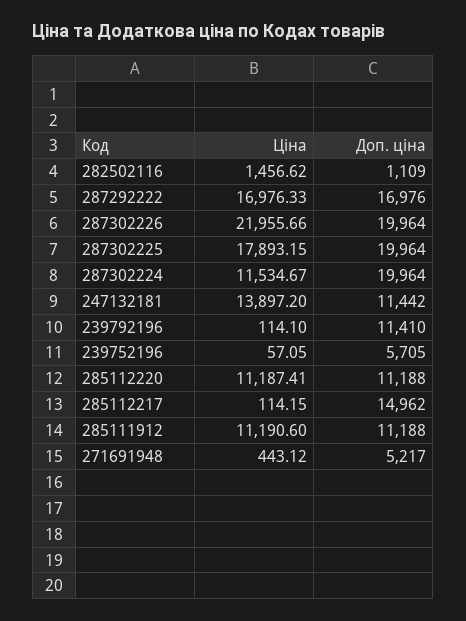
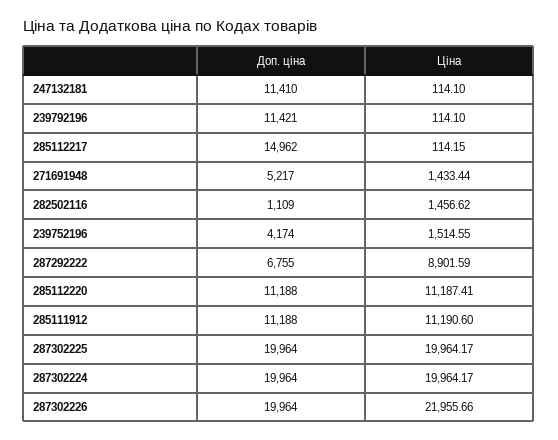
  {
    "Ціна": {
      "282502116": 1456.62,
-     "287292222": 16976.33,
+     "287292222": 8901.59,
      "287302226": 21955.66,
-     "287302225": 17893.15,
+     "287302225": 19964.17,
-     "287302224": 11534.67,
+     "287302224": 19964.17,
-     "247132181": 13897.2,
+     "247132181": 114.1,
      "239792196": 114.1,
-     "239752196": 57.05,
+     "239752196": 1514.55,
      "285112220": 11187.41,
      "285112217": 114.15,
      "285111912": 11190.6,
-     "271691948": 443.12
+     "271691948": 1433.44
    },
    "Доп. ціна": {
      "282502116": 1109,
-     "287292222": 16976,
+     "287292222": 6755,
      "287302226": 19964,
      "287302225": 19964,
      "287302224": 19964,
-     "247132181": 11442,
+     "247132181": 11410,
-     "239792196": 11410,
+     "239792196": 11421,
-     "239752196": 5705,
+     "239752196": 4174,
      "285112220": 11188,
      "285112217": 14962,
      "285111912": 11188,
      "271691948": 5217
    }
  }

